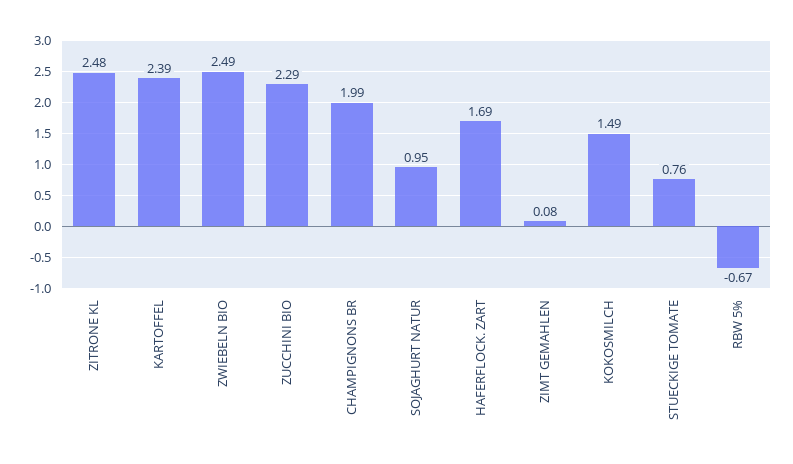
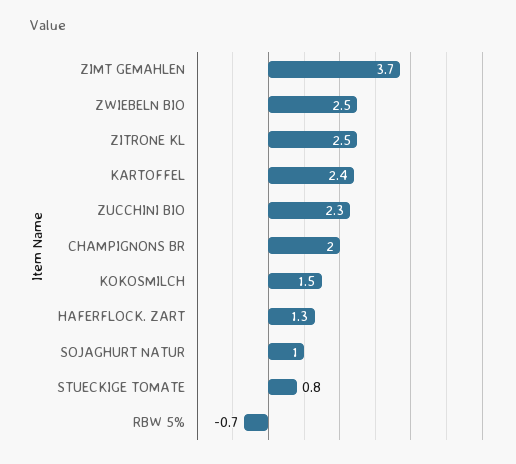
  {
    "ZITRONE KL": 2.48,
    "KARTOFFEL": 2.39,
    "ZWIEBELN BIO": 2.49,
    "ZUCCHINI BIO": 2.29,
    "CHAMPIGNONS BR": 1.99,
    "SOJAGHURT NATUR": 0.95,
-   "HAFERFLOCK. ZART": 1.69,
+   "HAFERFLOCK. ZART": 1.3,
-   "ZIMT GEMAHLEN": 0.08,
+   "ZIMT GEMAHLEN": 3.7,
    "KOKOSMILCH": 1.49,
    "STUECKIGE TOMATE": 0.76,
    "RBW 5%": -0.67
  }

